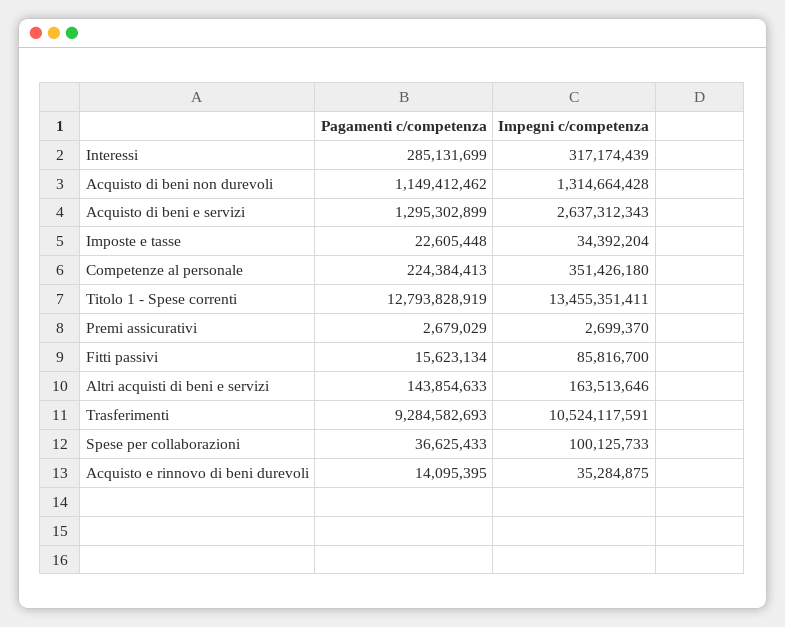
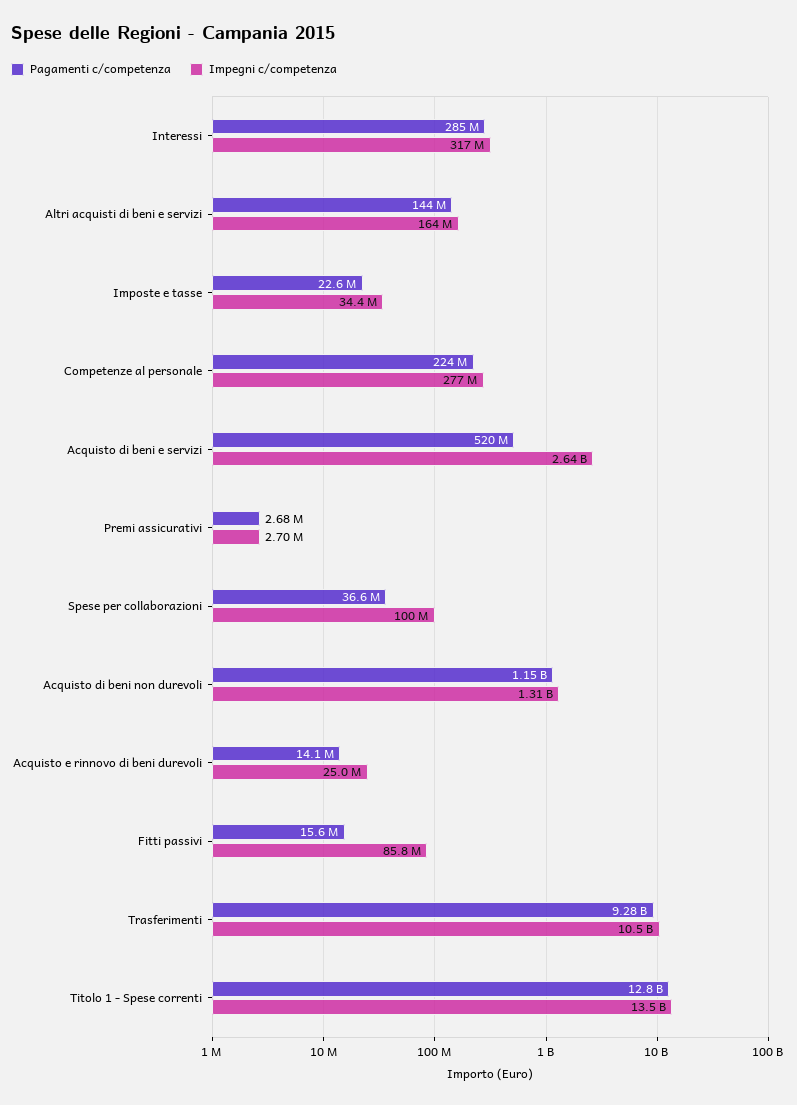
  {
    "Pagamenti c/competenza": {
      "Interessi": 285131699,
      "Acquisto di beni non durevoli": 1149412462,
-     "Acquisto di beni e servizi": 1295302899,
+     "Acquisto di beni e servizi": 520000000,
      "Imposte e tasse": 22605448,
      "Competenze al personale": 224384413,
      "Titolo 1 - Spese correnti": 12793828919,
      "Premi assicurativi": 2679029,
      "Fitti passivi": 15623134,
      "Altri acquisti di beni e servizi": 143854633,
      "Trasferimenti": 9284582693,
      "Spese per collaborazioni": 36625433,
      "Acquisto e rinnovo di beni durevoli": 14095395
    },
    "Impegni c/competenza": {
      "Interessi": 317174439,
      "Acquisto di beni non durevoli": 1314664428,
      "Acquisto di beni e servizi": 2637312343,
      "Imposte e tasse": 34392204,
-     "Competenze al personale": 351426180,
+     "Competenze al personale": 277000000,
      "Titolo 1 - Spese correnti": 13455351411,
      "Premi assicurativi": 2699370,
      "Fitti passivi": 85816700,
      "Altri acquisti di beni e servizi": 163513646,
      "Trasferimenti": 10524117591,
      "Spese per collaborazioni": 100125733,
-     "Acquisto e rinnovo di beni durevoli": 35284875
+     "Acquisto e rinnovo di beni durevoli": 25000000
    }
  }

